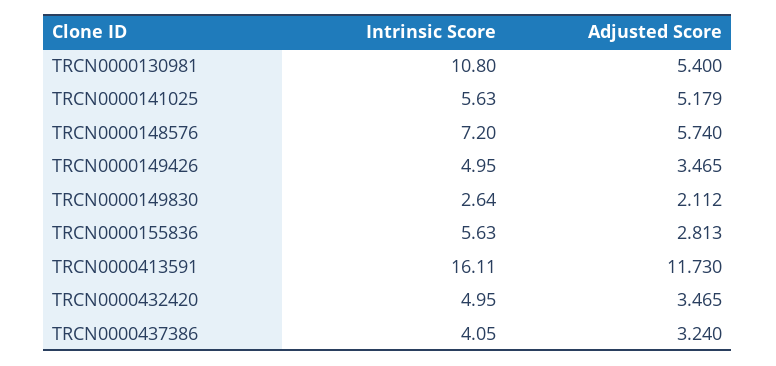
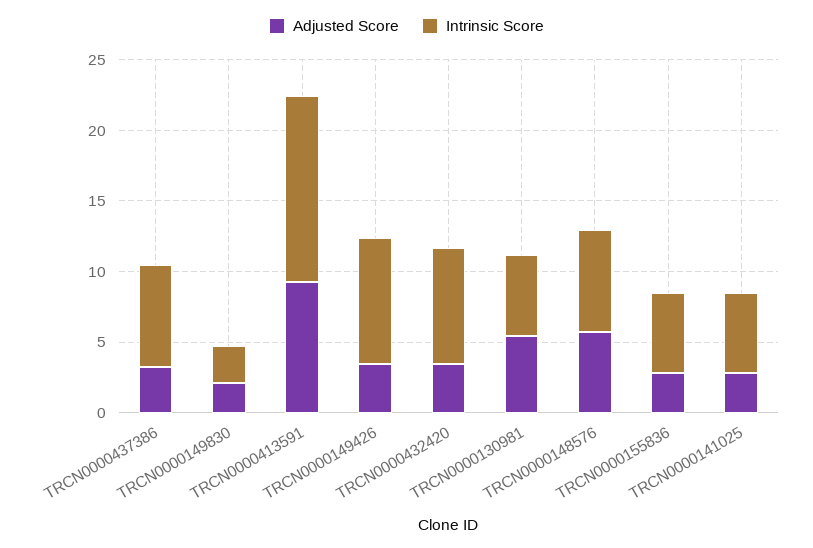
  {
    "Intrinsic Score": {
-     "TRCN0000130981": 10.8,
+     "TRCN0000130981": 6,
      "TRCN0000141025": 5.63,
      "TRCN0000148576": 7.2,
-     "TRCN0000149426": 4.95,
+     "TRCN0000149426": 9,
      "TRCN0000149830": 2.64,
      "TRCN0000155836": 5.63,
-     "TRCN0000413591": 16.11,
+     "TRCN0000413591": 13,
-     "TRCN0000432420": 4.95,
+     "TRCN0000432420": 8,
-     "TRCN0000437386": 4.05
+     "TRCN0000437386": 7
    },
    "Adjusted Score": {
      "TRCN0000130981": 5.4,
-     "TRCN0000141025": 5.179,
+     "TRCN0000141025": 3,
      "TRCN0000148576": 5.74,
      "TRCN0000149426": 3.465,
      "TRCN0000149830": 2.112,
      "TRCN0000155836": 2.813,
-     "TRCN0000413591": 11.73,
+     "TRCN0000413591": 9,
      "TRCN0000432420": 3.465,
      "TRCN0000437386": 3.24
    }
  }

